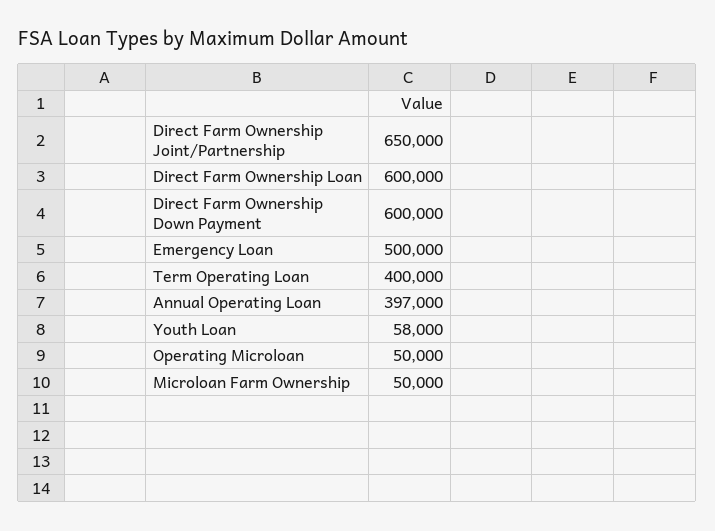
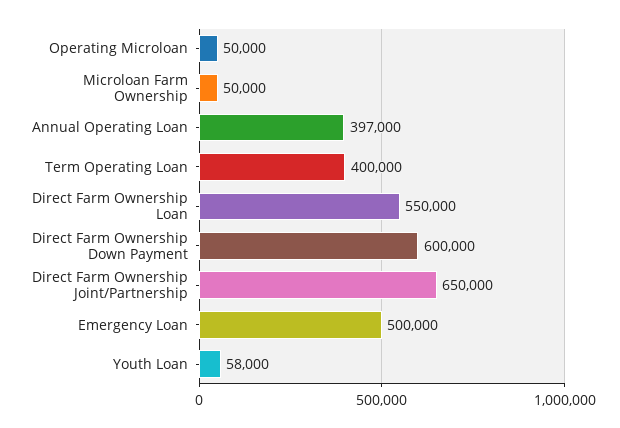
  {
    "Direct Farm Ownership Joint/Partnership": 650000,
-   "Direct Farm Ownership Loan": 600000,
+   "Direct Farm Ownership Loan": 550000,
    "Direct Farm Ownership Down Payment": 600000,
    "Emergency Loan": 500000,
    "Term Operating Loan": 400000,
    "Annual Operating Loan": 397000,
    "Youth Loan": 58000,
    "Operating Microloan": 50000,
    "Microloan Farm Ownership": 50000
  }

